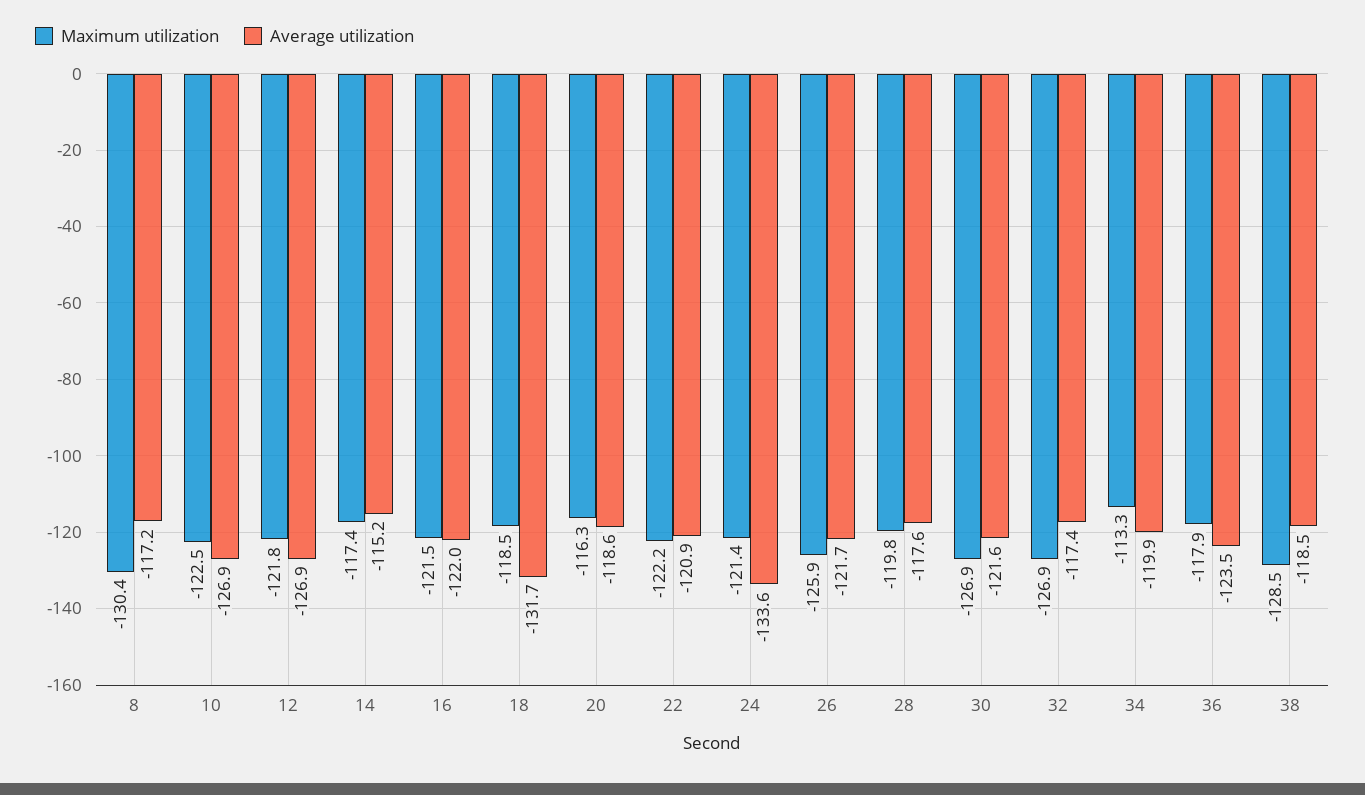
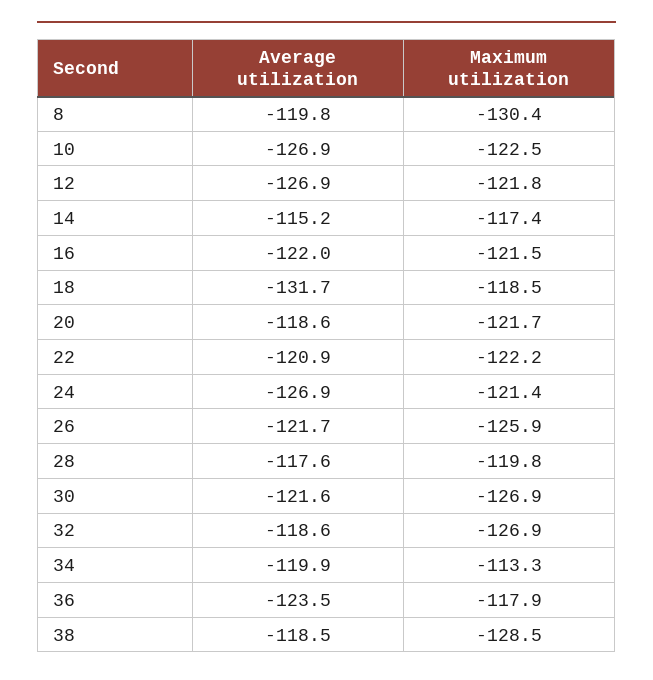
  {
    "Maximum utilization": {
      "8": -130.4,
      "10": -122.5,
      "12": -121.8,
      "14": -117.4,
      "16": -121.5,
      "18": -118.5,
-     "20": -116.3,
+     "20": -121.7,
      "22": -122.2,
      "24": -121.4,
      "26": -125.9,
      "28": -119.8,
      "30": -126.9,
      "32": -126.9,
      "34": -113.3,
      "36": -117.9,
      "38": -128.5
    },
    "Average utilization": {
-     "8": -117.2,
+     "8": -119.8,
      "10": -126.9,
      "12": -126.9,
      "14": -115.2,
      "16": -122,
      "18": -131.7,
      "20": -118.6,
      "22": -120.9,
-     "24": -133.6,
+     "24": -126.9,
      "26": -121.7,
      "28": -117.6,
      "30": -121.6,
-     "32": -117.4,
+     "32": -118.6,
      "34": -119.9,
      "36": -123.5,
      "38": -118.5
    }
  }

